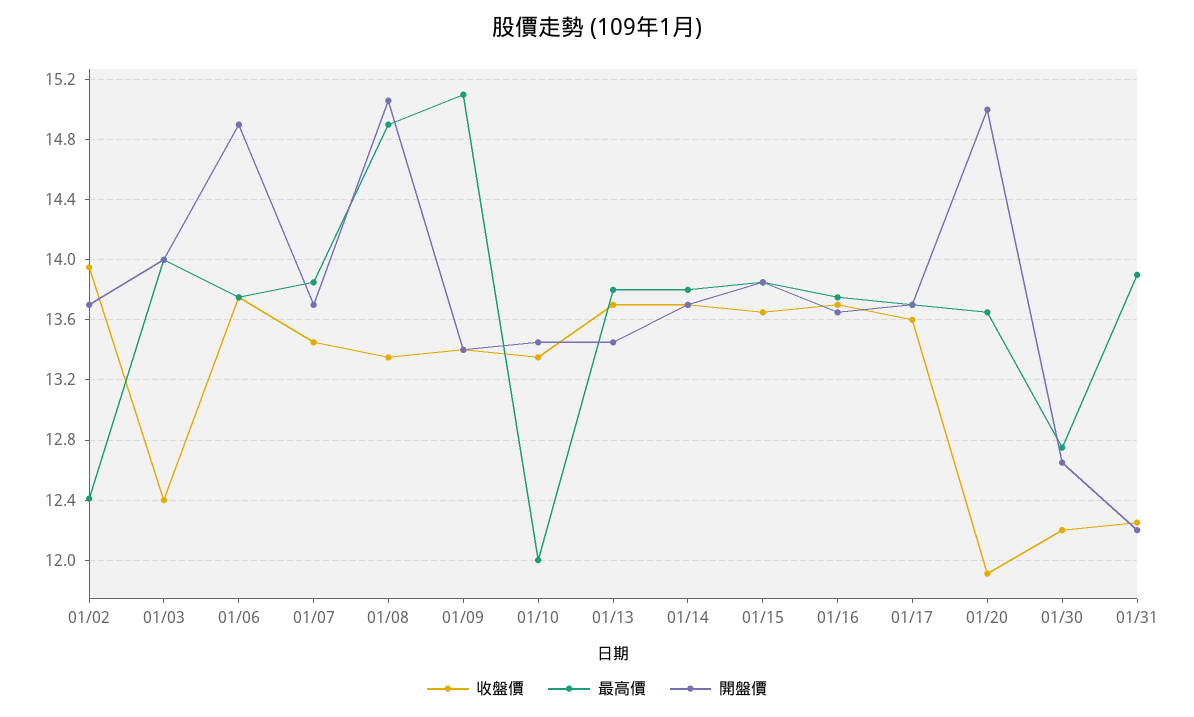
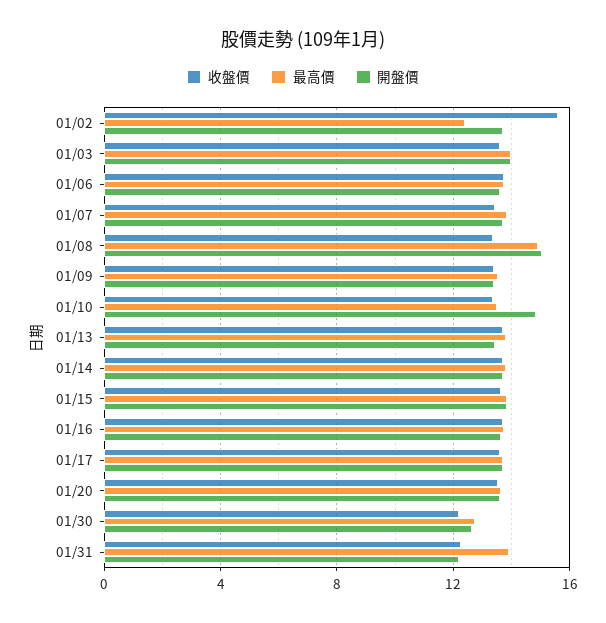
  {
    "收盤價": {
-     "01/02": 13.95,
+     "01/02": 15.5,
-     "01/03": 12.4,
+     "01/03": 13.5,
      "01/06": 13.75,
      "01/07": 13.45,
      "01/08": 13.35,
      "01/09": 13.4,
      "01/10": 13.35,
      "01/13": 13.7,
      "01/14": 13.7,
      "01/15": 13.65,
      "01/16": 13.7,
      "01/17": 13.6,
-     "01/20": 11.9,
+     "01/20": 13.5,
      "01/30": 12.2,
      "01/31": 12.25
    },
    "最高價": {
      "01/02": 12.4,
      "01/03": 14,
      "01/06": 13.75,
      "01/07": 13.85,
      "01/08": 14.9,
-     "01/09": 15.1,
+     "01/09": 13.5,
-     "01/10": 12,
+     "01/10": 13.5,
      "01/13": 13.8,
      "01/14": 13.8,
      "01/15": 13.85,
      "01/16": 13.75,
      "01/17": 13.7,
      "01/20": 13.65,
      "01/30": 12.75,
      "01/31": 13.9
    },
    "開盤價": {
      "01/02": 13.7,
      "01/03": 14,
-     "01/06": 14.9,
+     "01/06": 13.5,
      "01/07": 13.7,
      "01/08": 15.05,
      "01/09": 13.4,
-     "01/10": 13.45,
+     "01/10": 15,
      "01/13": 13.45,
      "01/14": 13.7,
      "01/15": 13.85,
      "01/16": 13.65,
      "01/17": 13.7,
-     "01/20": 15,
+     "01/20": 13.5,
      "01/30": 12.65,
      "01/31": 12.2
    }
  }

